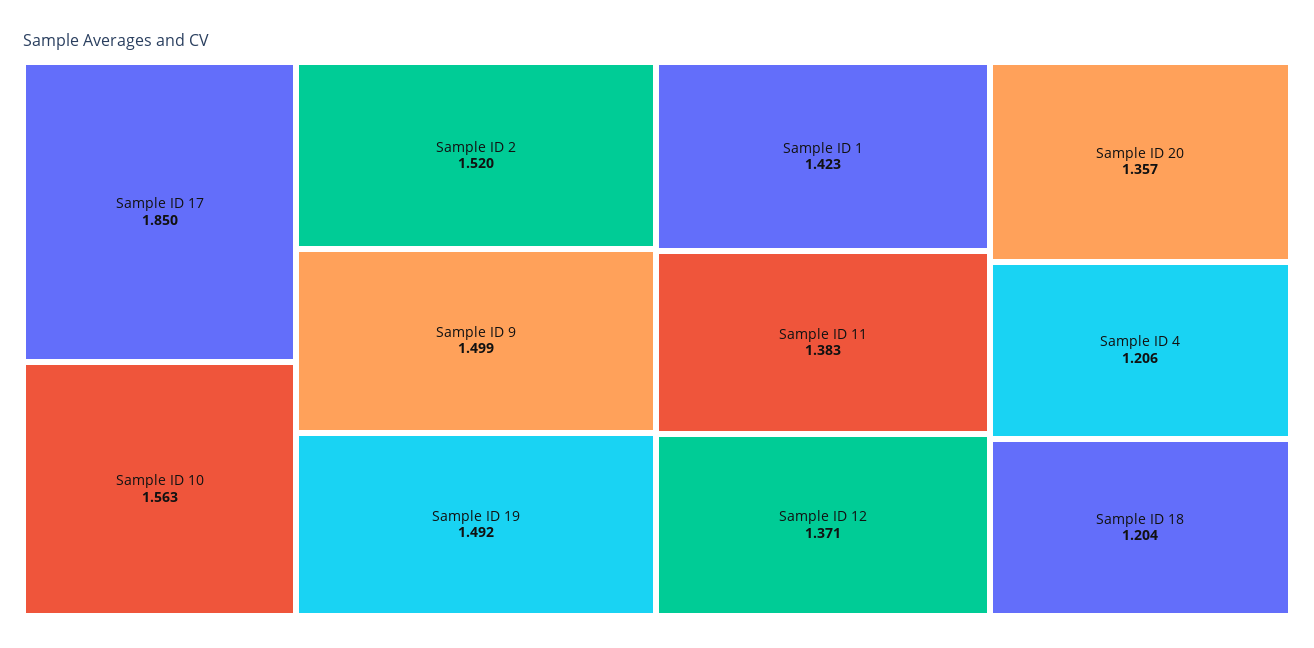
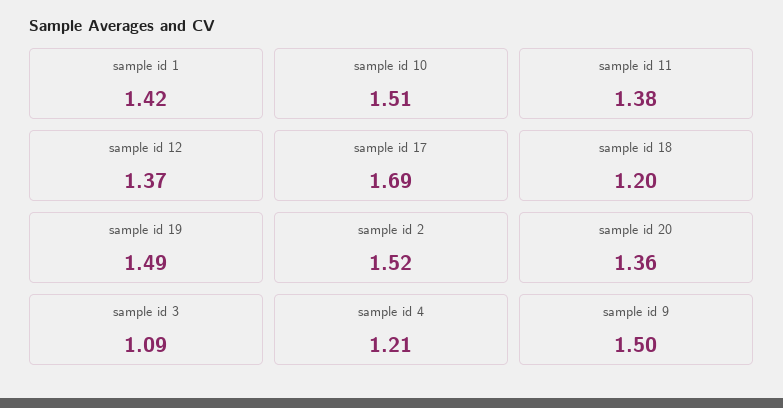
  {
-   "Sample ID 17": 1.85,
+   "Sample ID 17": 1.69,
-   "Sample ID 10": 1.563,
+   "Sample ID 10": 1.51,
    "Sample ID 2": 1.52,
    "Sample ID 9": 1.499,
    "Sample ID 19": 1.492,
    "Sample ID 1": 1.423,
    "Sample ID 11": 1.383,
    "Sample ID 12": 1.371,
    "Sample ID 20": 1.357,
    "Sample ID 4": 1.206,
-   "Sample ID 18": 1.204
+   "Sample ID 18": 1.204,
+   "sample id 3": 1.09
  }

